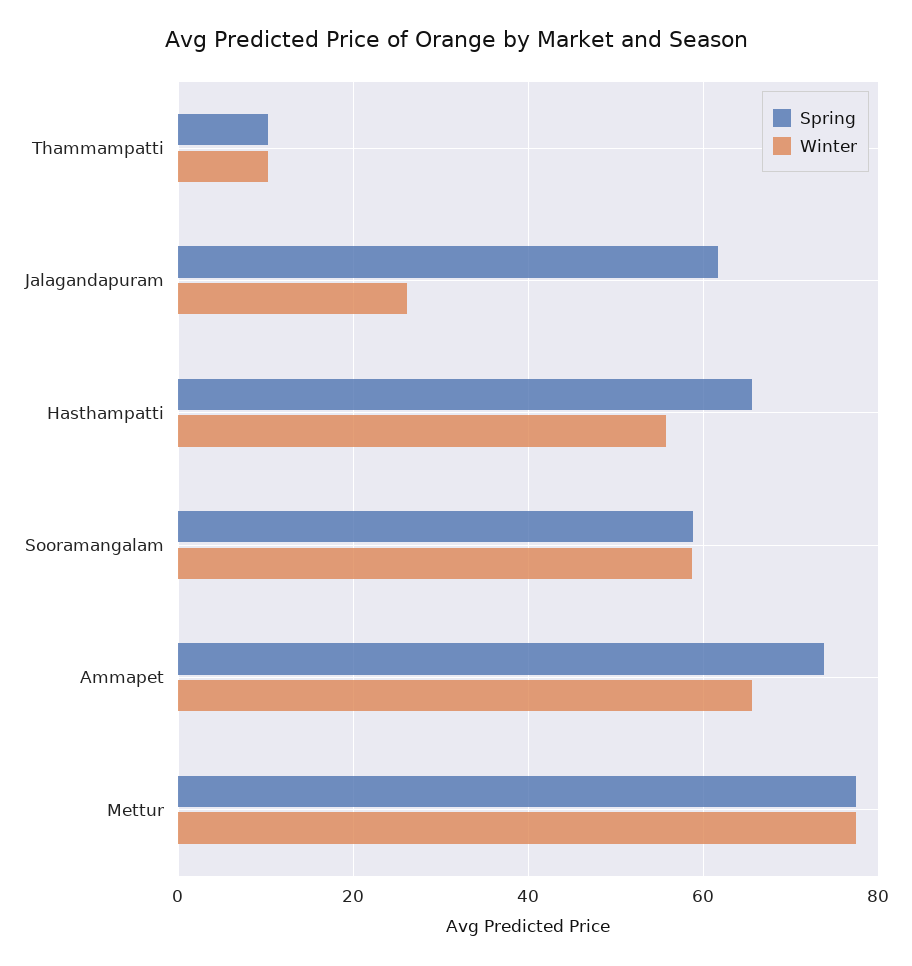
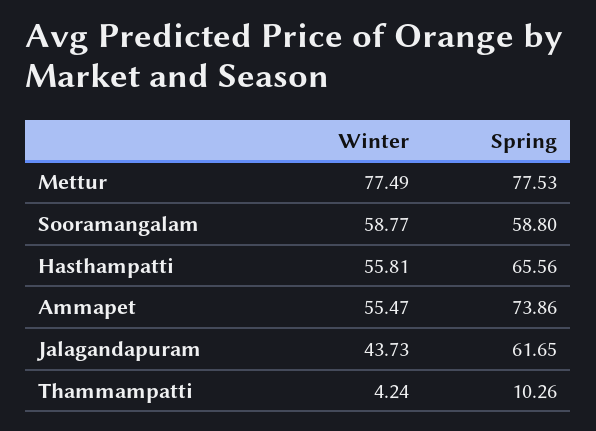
  {
    "Spring": {
      "Thammampatti": 10.26,
      "Jalagandapuram": 61.65,
      "Hasthampatti": 65.56,
      "Sooramangalam": 58.8,
      "Ammapet": 73.86,
      "Mettur": 77.53
    },
    "Winter": {
-     "Thammampatti": 10,
+     "Thammampatti": 4.24,
-     "Jalagandapuram": 26,
+     "Jalagandapuram": 43.73,
      "Hasthampatti": 55.81,
      "Sooramangalam": 58.77,
-     "Ammapet": 66,
+     "Ammapet": 55.47,
      "Mettur": 77.49
    }
  }

